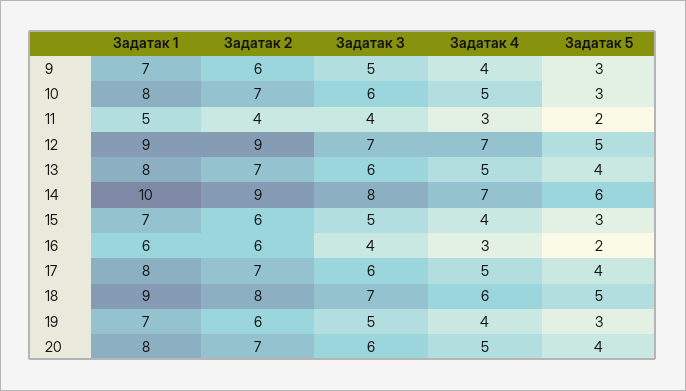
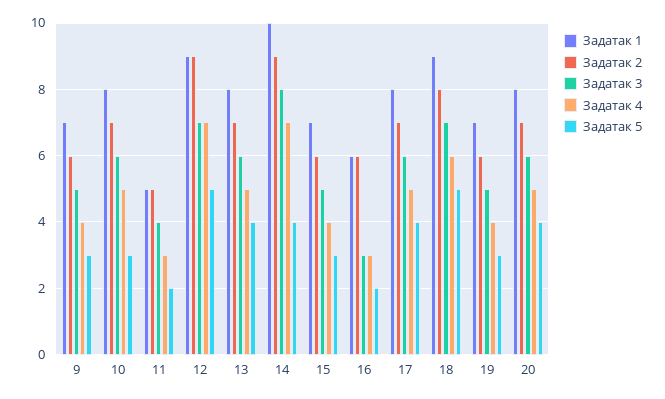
  {
    "Задатак 1": {
      "9": 7,
      "10": 8,
      "11": 5,
      "12": 9,
      "13": 8,
      "14": 10,
      "15": 7,
      "16": 6,
      "17": 8,
      "18": 9,
      "19": 7,
      "20": 8
    },
    "Задатак 2": {
      "9": 6,
      "10": 7,
-     "11": 4,
+     "11": 5,
      "12": 9,
      "13": 7,
      "14": 9,
      "15": 6,
      "16": 6,
      "17": 7,
      "18": 8,
      "19": 6,
      "20": 7
    },
    "Задатак 3": {
      "9": 5,
      "10": 6,
      "11": 4,
      "12": 7,
      "13": 6,
      "14": 8,
      "15": 5,
-     "16": 4,
+     "16": 3,
      "17": 6,
      "18": 7,
      "19": 5,
      "20": 6
    },
    "Задатак 4": {
      "9": 4,
      "10": 5,
      "11": 3,
      "12": 7,
      "13": 5,
      "14": 7,
      "15": 4,
      "16": 3,
      "17": 5,
      "18": 6,
      "19": 4,
      "20": 5
    },
    "Задатак 5": {
      "9": 3,
      "10": 3,
      "11": 2,
      "12": 5,
      "13": 4,
-     "14": 6,
+     "14": 4,
      "15": 3,
      "16": 2,
      "17": 4,
      "18": 5,
      "19": 3,
      "20": 4
    }
  }

